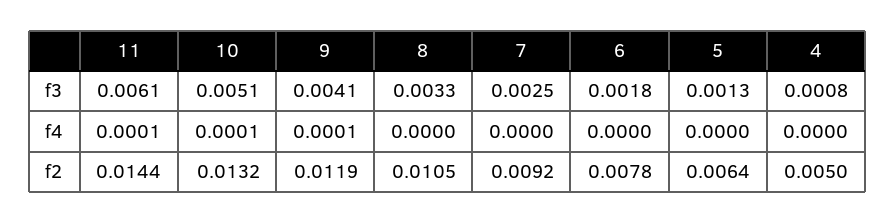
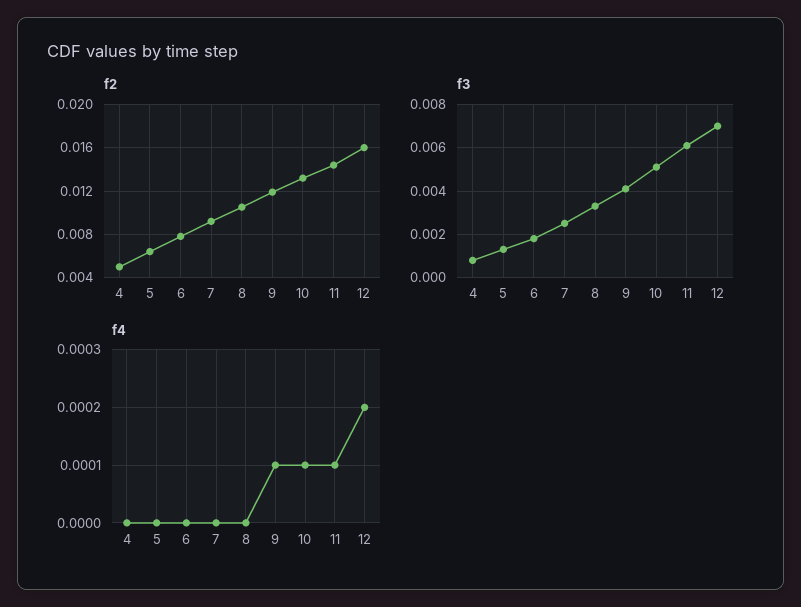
  {
    "f3": {
      "11": 0.0061,
      "10": 0.0051,
      "9": 0.0041,
      "8": 0.0033,
      "7": 0.0025,
      "6": 0.0018,
      "5": 0.0013,
-     "4": 0.0008
+     "4": 0.0008,
+     "12": 0.007
    },
    "f4": {
      "11": 0.0001,
      "10": 0.0001,
      "9": 0.0001,
      "8": 0,
      "7": 0,
      "6": 0,
      "5": 0,
-     "4": 0
+     "4": 0,
+     "12": 0.0002
    },
    "f2": {
      "11": 0.0144,
      "10": 0.0132,
      "9": 0.0119,
      "8": 0.0105,
      "7": 0.0092,
      "6": 0.0078,
      "5": 0.0064,
-     "4": 0.005
+     "4": 0.005,
+     "12": 0.016
    }
  }

